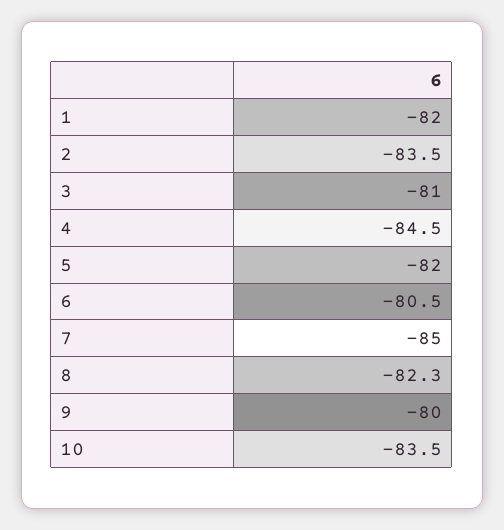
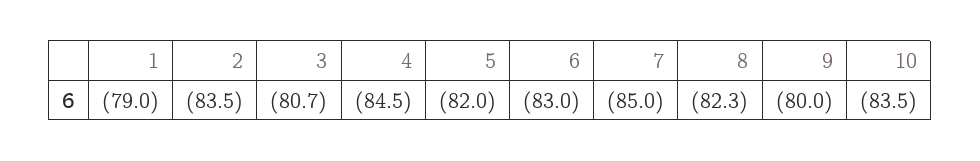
  {
-   "1": -82,
+   "1": -79,
    "2": -83.5,
-   "3": -81,
+   "3": -80.7,
    "4": -84.5,
    "5": -82,
-   "6": -80.5,
+   "6": -83,
    "7": -85,
    "8": -82.3,
    "9": -80,
    "10": -83.5
  }

